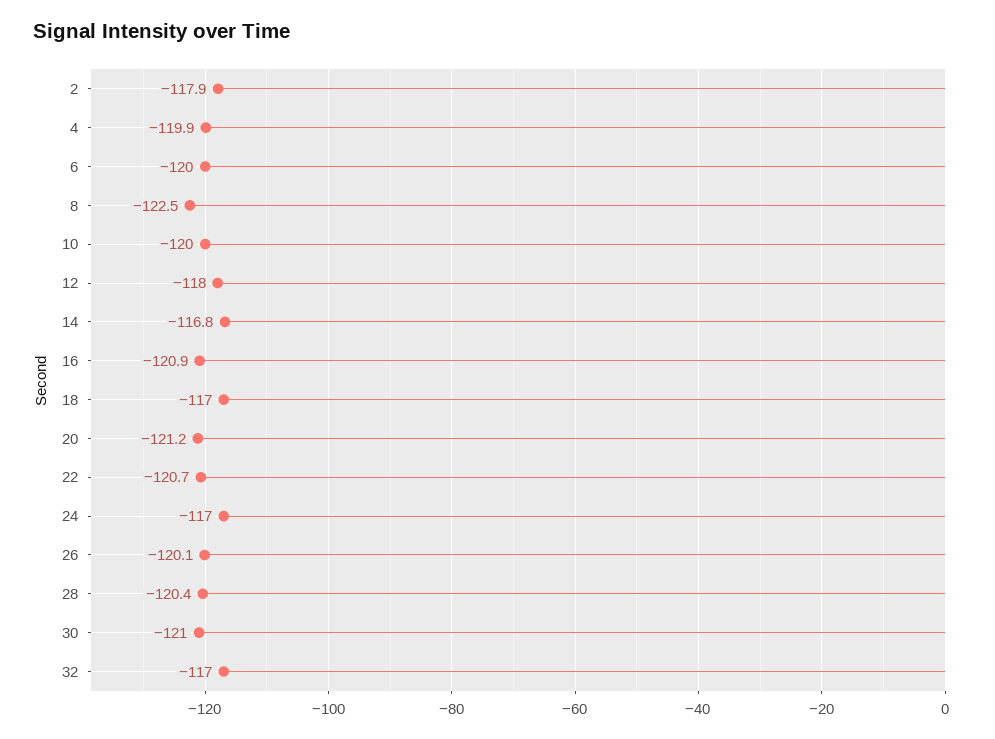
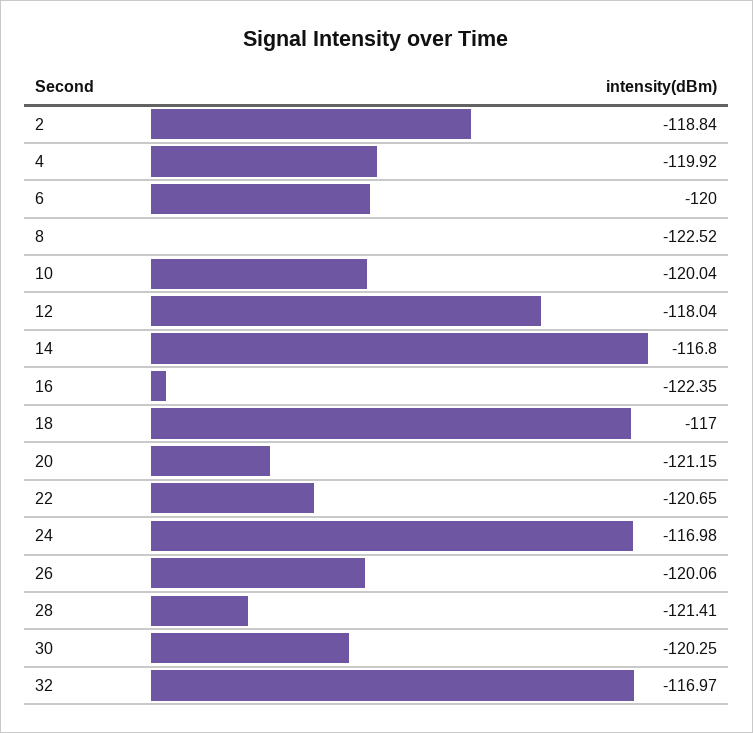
  {
-   "2": -117.9,
+   "2": -118.84,
    "4": -119.92,
    "6": -120,
    "8": -122.52,
    "10": -120.04,
    "12": -118.04,
    "14": -116.8,
-   "16": -120.9,
+   "16": -122.35,
    "18": -117,
    "20": -121.15,
    "22": -120.65,
    "24": -116.98,
    "26": -120.06,
-   "28": -120.4,
+   "28": -121.41,
-   "30": -121,
+   "30": -120.25,
    "32": -116.97
  }

